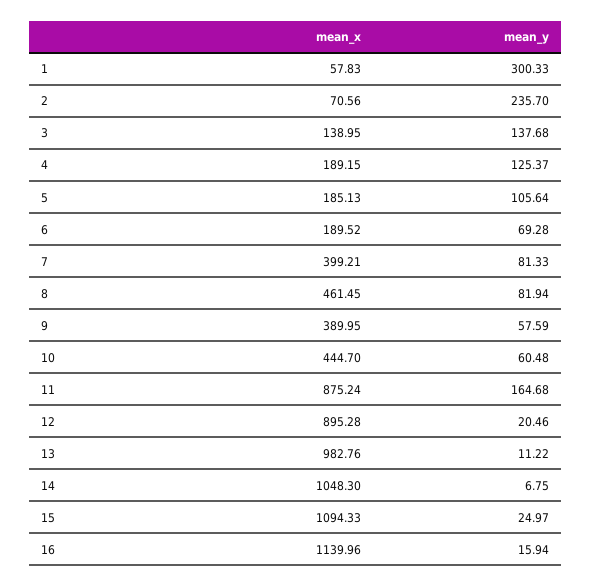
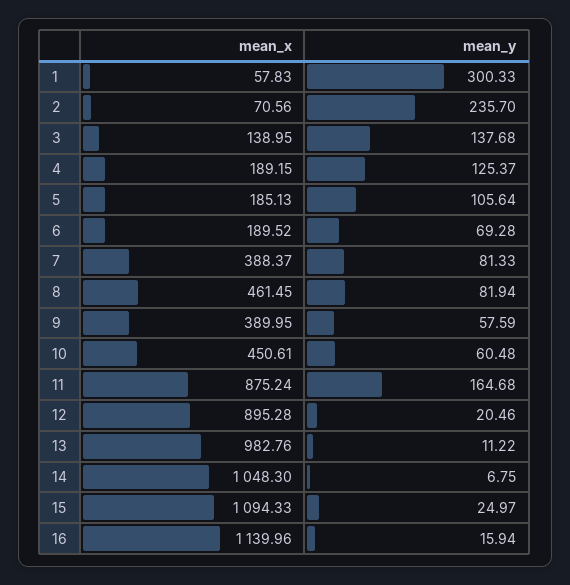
  {
    "mean_x": {
      "1": 57.83,
      "2": 70.56,
      "3": 138.95,
      "4": 189.15,
      "5": 185.13,
      "6": 189.52,
-     "7": 399.21,
+     "7": 388.37,
      "8": 461.45,
      "9": 389.95,
-     "10": 444.7,
+     "10": 450.61,
      "11": 875.24,
      "12": 895.28,
      "13": 982.76,
      "14": 1048.3,
      "15": 1094.33,
      "16": 1139.96
    },
    "mean_y": {
      "1": 300.33,
      "2": 235.7,
      "3": 137.68,
      "4": 125.37,
      "5": 105.64,
      "6": 69.28,
      "7": 81.33,
      "8": 81.94,
      "9": 57.59,
      "10": 60.48,
      "11": 164.68,
      "12": 20.46,
      "13": 11.22,
      "14": 6.75,
      "15": 24.97,
      "16": 15.94
    }
  }

